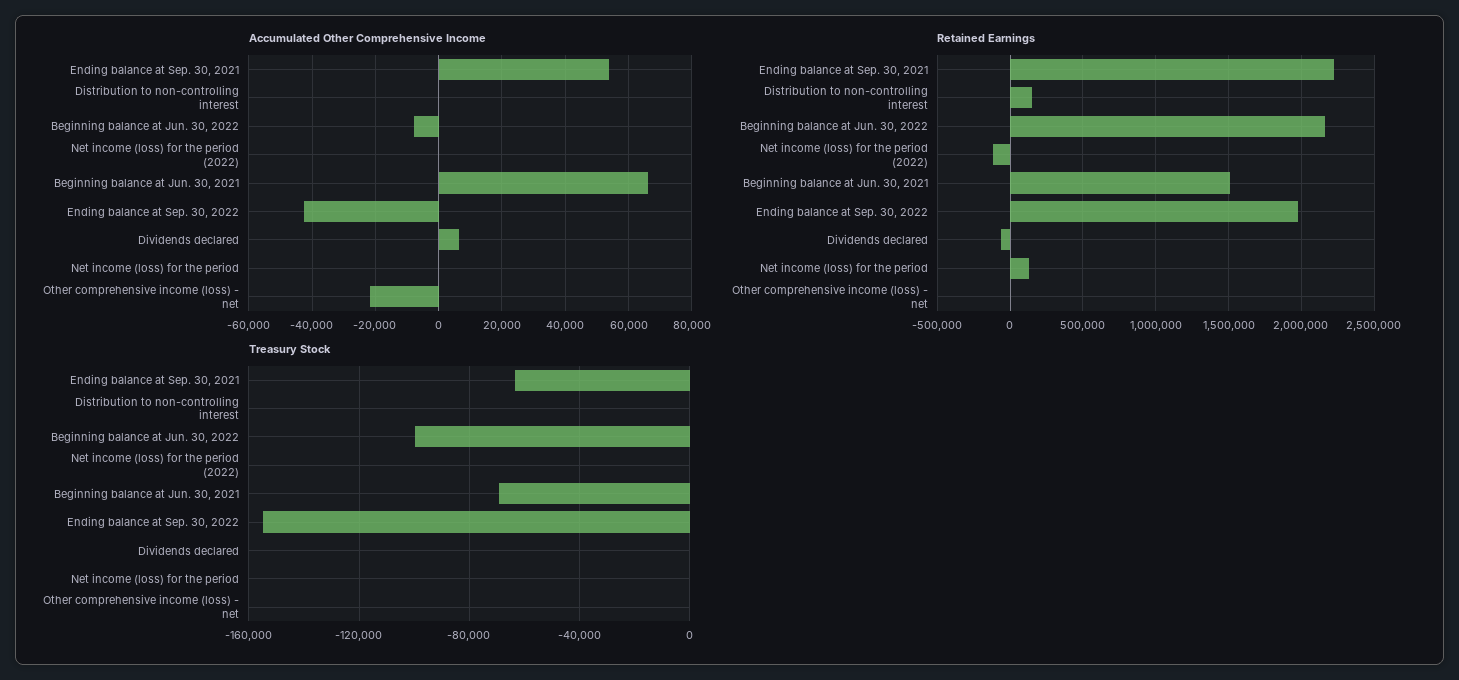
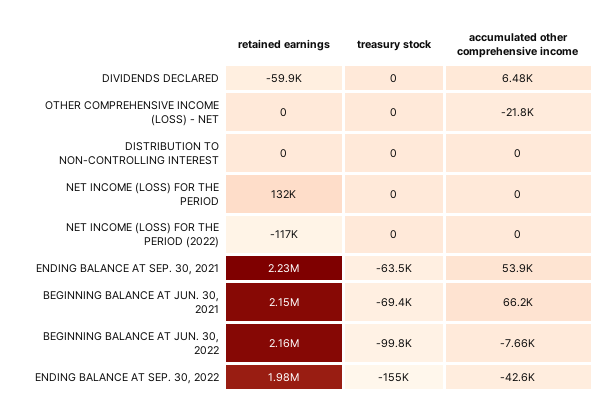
  {
    "Accumulated Other Comprehensive Income": {
      "Ending balance at Sep. 30, 2021": 53900,
      "Distribution to non-controlling interest": 0,
      "Beginning balance at Jun. 30, 2022": -7660,
      "Net income (loss) for the period (2022)": 0,
      "Beginning balance at Jun. 30, 2021": 66200,
      "Ending balance at Sep. 30, 2022": -42600,
      "Dividends declared": 6480,
      "Net income (loss) for the period": 0,
      "Other comprehensive income (loss) - net": -21800
    },
    "Retained Earnings": {
      "Ending balance at Sep. 30, 2021": 2230000,
-     "Distribution to non-controlling interest": 150000,
+     "Distribution to non-controlling interest": 0,
      "Beginning balance at Jun. 30, 2022": 2160000,
      "Net income (loss) for the period (2022)": -117000,
-     "Beginning balance at Jun. 30, 2021": 1500000,
+     "Beginning balance at Jun. 30, 2021": 2150000,
      "Ending balance at Sep. 30, 2022": 1980000,
      "Dividends declared": -59900,
      "Net income (loss) for the period": 132000,
      "Other comprehensive income (loss) - net": 0
    },
    "Treasury Stock": {
      "Ending balance at Sep. 30, 2021": -63500,
      "Distribution to non-controlling interest": 0,
      "Beginning balance at Jun. 30, 2022": -99800,
      "Net income (loss) for the period (2022)": 0,
      "Beginning balance at Jun. 30, 2021": -69400,
      "Ending balance at Sep. 30, 2022": -155000,
      "Dividends declared": 0,
      "Net income (loss) for the period": 0,
      "Other comprehensive income (loss) - net": 0
    }
  }

